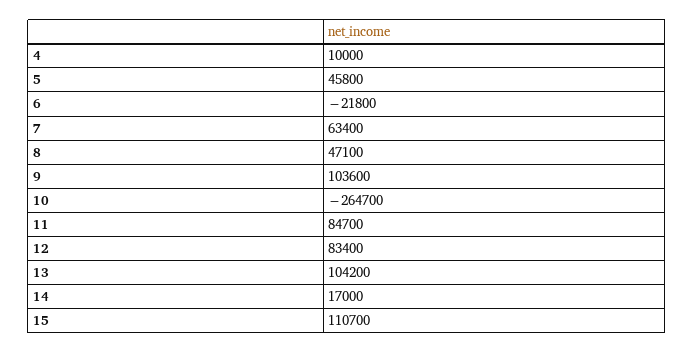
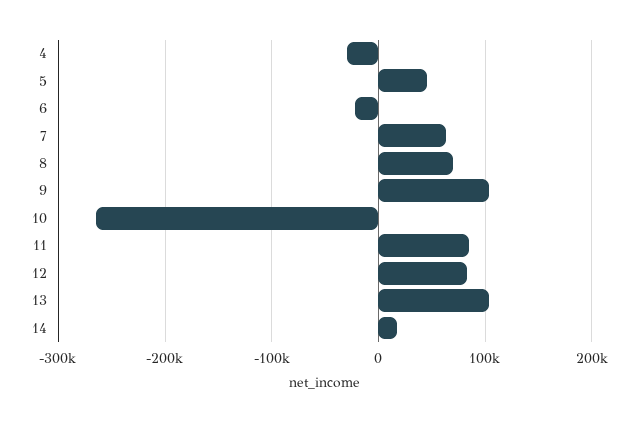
  {
-   "4": 10000,
+   "4": -30000,
    "5": 45800,
    "6": -21800,
    "7": 63400,
-   "8": 47100,
+   "8": 70000,
    "9": 103600,
    "10": -264700,
    "11": 84700,
    "12": 83400,
    "13": 104200,
-   "14": 17000,
+   "14": 17000
-   "15": 110700
  }

